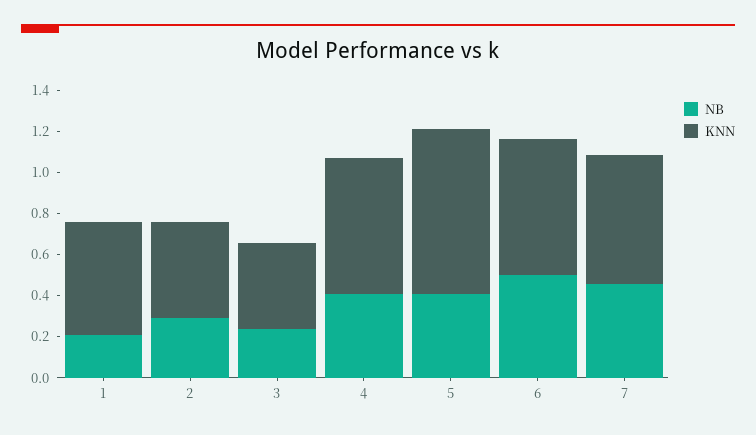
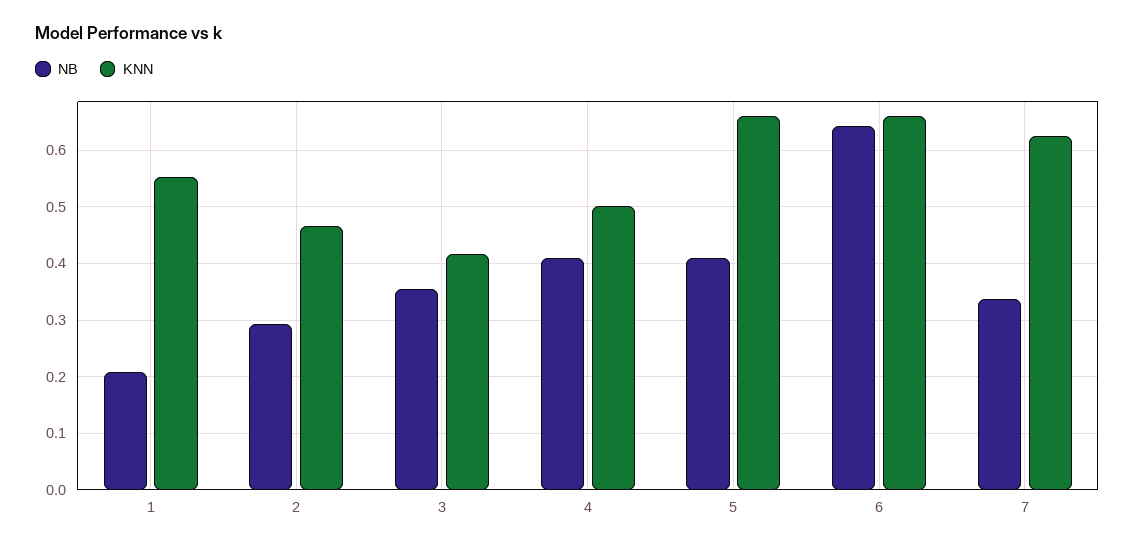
  {
    "NB": {
      "1": 0.2,
      "2": 0.3,
-     "3": 0.25,
+     "3": 0.36,
      "4": 0.42,
      "5": 0.42,
-     "6": 0.5,
+     "6": 0.64,
-     "7": 0.45
+     "7": 0.34
    },
    "KNN": {
      "1": 0.56,
      "2": 0.46,
      "3": 0.42,
-     "4": 0.65,
+     "4": 0.5,
-     "5": 0.8,
+     "5": 0.66,
      "6": 0.66,
      "7": 0.62
    }
  }

